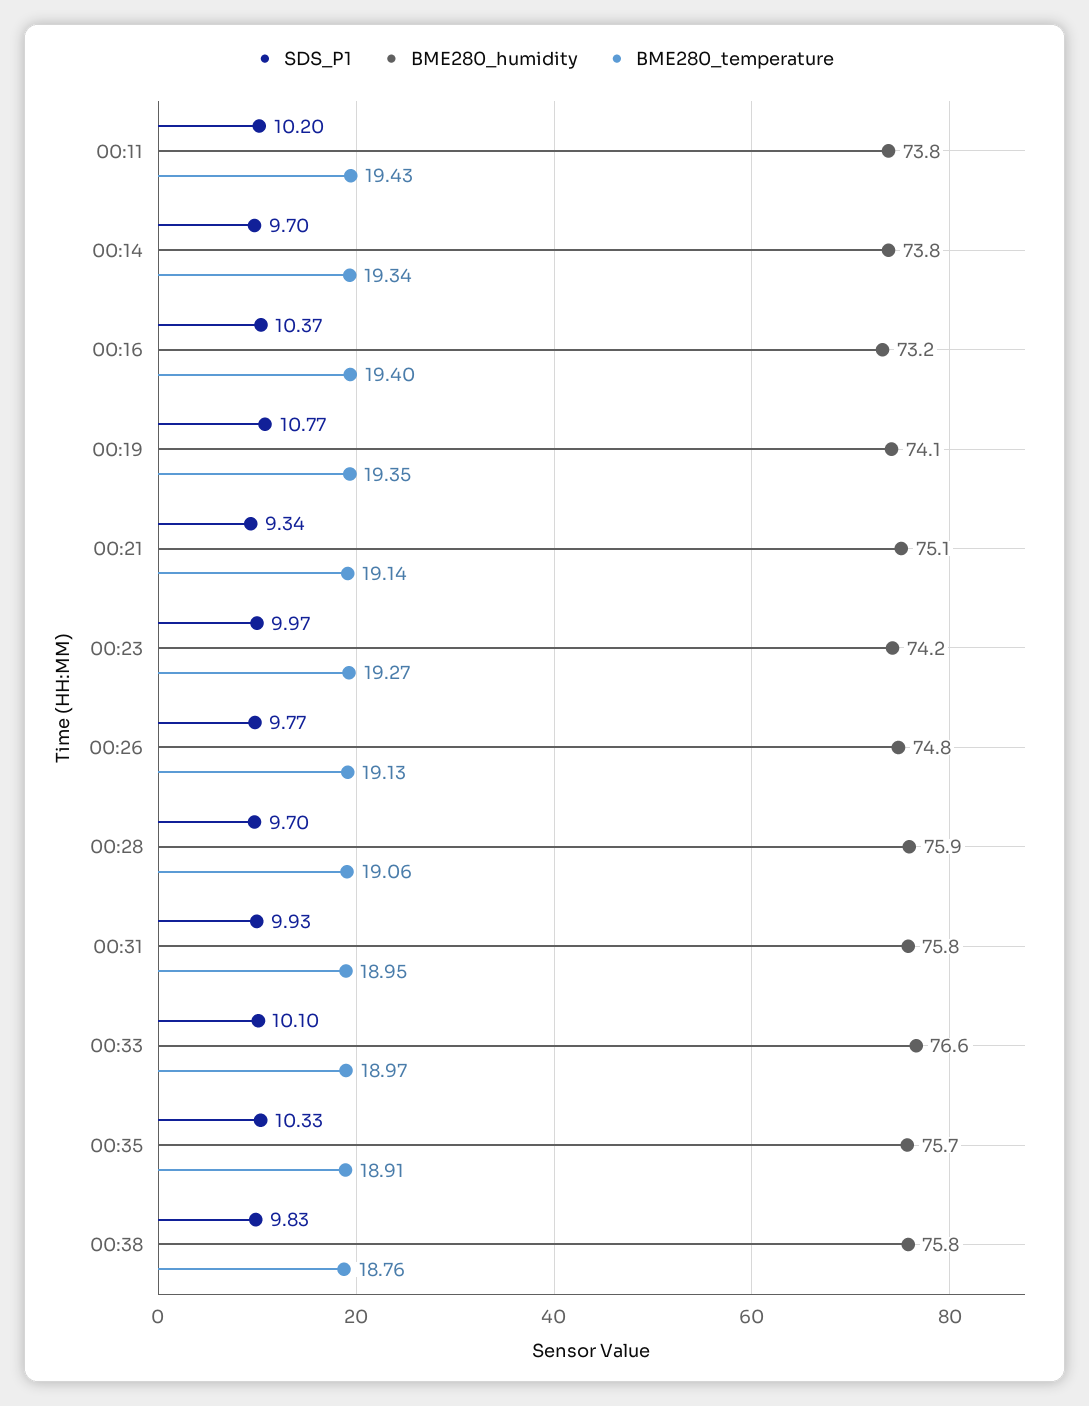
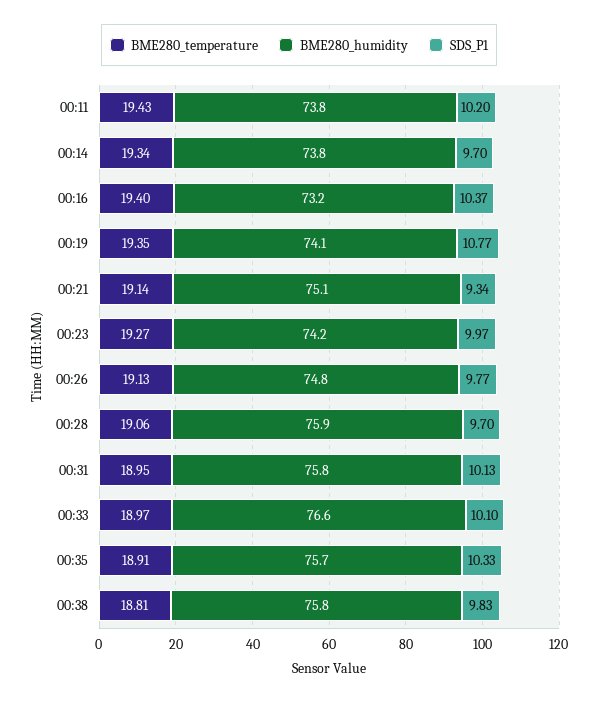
  {
    "SDS_P1": {
      "00:11": 10.2,
      "00:14": 9.7,
      "00:16": 10.37,
      "00:19": 10.77,
      "00:21": 9.34,
      "00:23": 9.97,
      "00:26": 9.77,
      "00:28": 9.7,
-     "00:31": 9.93,
+     "00:31": 10.13,
      "00:33": 10.1,
      "00:35": 10.33,
      "00:38": 9.83
    },
    "BME280_humidity": {
      "00:11": 73.8,
      "00:14": 73.8,
      "00:16": 73.2,
      "00:19": 74.1,
      "00:21": 75.1,
      "00:23": 74.2,
      "00:26": 74.8,
      "00:28": 75.9,
      "00:31": 75.8,
      "00:33": 76.6,
      "00:35": 75.7,
      "00:38": 75.8
    },
    "BME280_temperature": {
      "00:11": 19.43,
      "00:14": 19.34,
      "00:16": 19.4,
      "00:19": 19.35,
      "00:21": 19.14,
      "00:23": 19.27,
      "00:26": 19.13,
      "00:28": 19.06,
      "00:31": 18.95,
      "00:33": 18.97,
      "00:35": 18.91,
-     "00:38": 18.76
+     "00:38": 18.81
    }
  }

